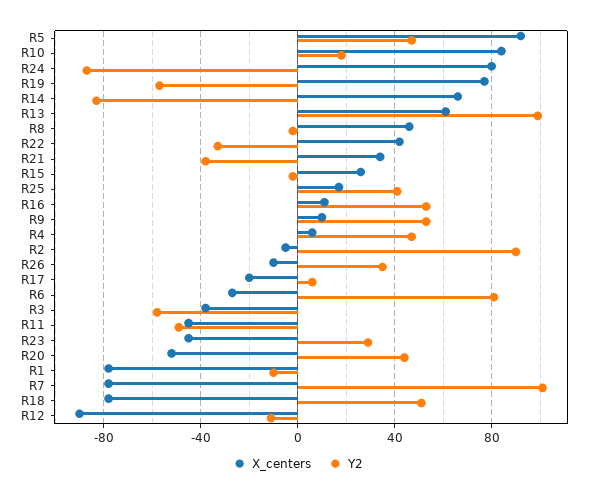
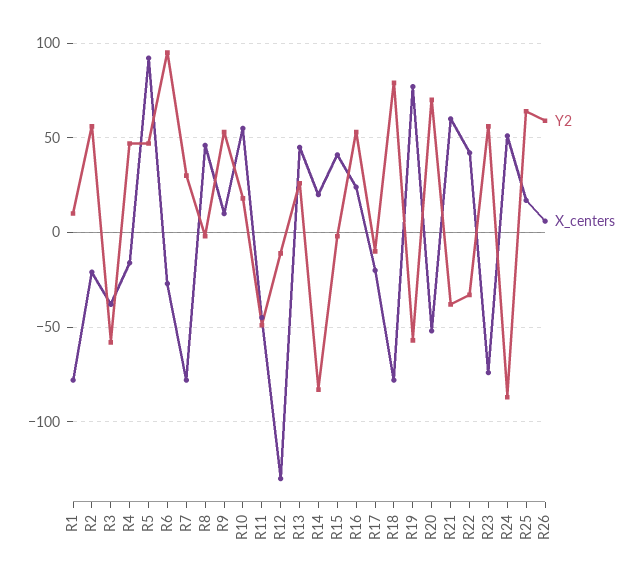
  {
    "X_centers": {
      "R5": 90,
-     "R10": 85,
+     "R10": 55,
-     "R24": 80,
+     "R24": 50,
      "R19": 75,
-     "R14": 65,
+     "R14": 20,
-     "R13": 60,
+     "R13": 45,
      "R8": 45,
      "R22": 40,
-     "R21": 35,
+     "R21": 60,
-     "R15": 25,
+     "R15": 40,
      "R25": 15,
-     "R16": 10,
+     "R16": 25,
      "R9": 10,
-     "R4": 5,
+     "R4": -15,
-     "R2": -5,
+     "R2": -20,
-     "R26": -10,
+     "R26": 5,
      "R17": -20,
      "R6": -25,
      "R3": -40,
      "R11": -45,
-     "R23": -45,
+     "R23": -75,
      "R20": -50,
      "R1": -80,
      "R7": -80,
      "R18": -80,
-     "R12": -90
+     "R12": -130
    },
    "Y2": {
      "R5": 45,
      "R10": 20,
      "R24": -85,
      "R19": -55,
      "R14": -85,
-     "R13": 100,
+     "R13": 25,
      "R8": 0,
      "R22": -35,
      "R21": -40,
      "R15": 0,
-     "R25": 40,
+     "R25": 65,
      "R16": 55,
      "R9": 55,
      "R4": 45,
-     "R2": 90,
+     "R2": 55,
-     "R26": 35,
+     "R26": 60,
-     "R17": 5,
+     "R17": -10,
-     "R6": 80,
+     "R6": 95,
      "R3": -60,
      "R11": -50,
-     "R23": 30,
+     "R23": 55,
-     "R20": 45,
+     "R20": 70,
-     "R1": -10,
+     "R1": 10,
-     "R7": 100,
+     "R7": 30,
-     "R18": 50,
+     "R18": 80,
      "R12": -10
    }
  }

